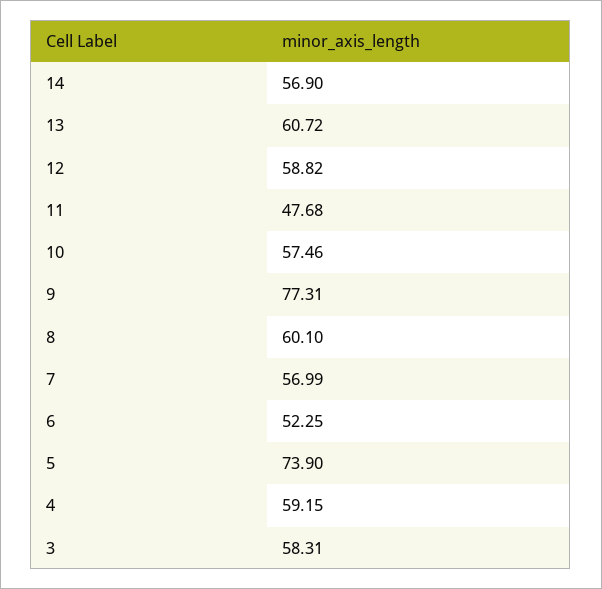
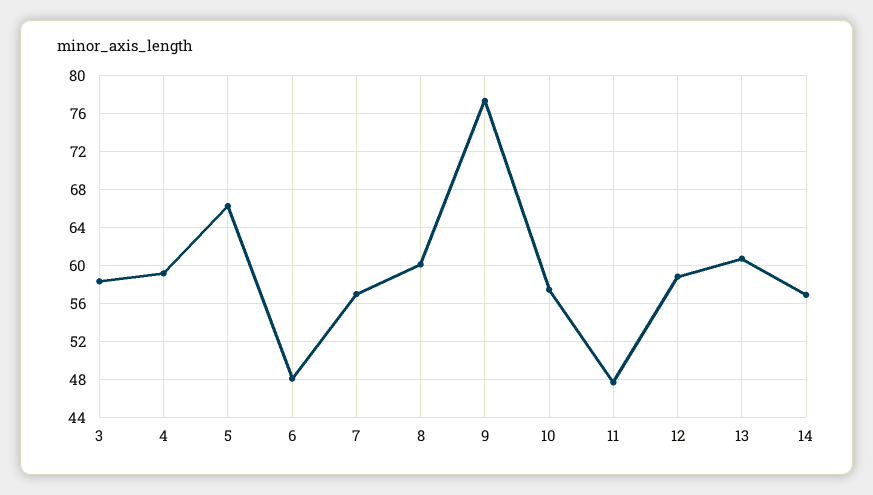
  {
    "14": 56.9,
    "13": 60.72,
    "12": 58.82,
    "11": 47.68,
    "10": 57.46,
    "9": 77.31,
    "8": 60.1,
    "7": 56.99,
-   "6": 52.25,
+   "6": 48,
-   "5": 73.9,
+   "5": 66,
    "4": 59.15,
    "3": 58.31
  }

